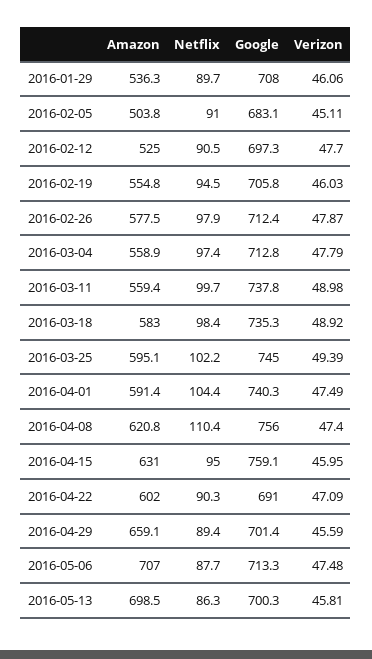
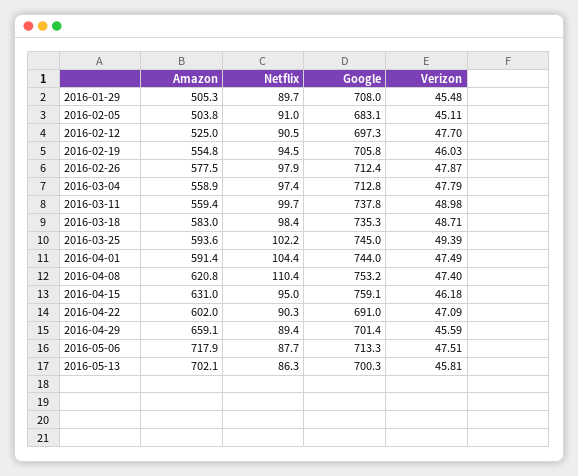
  {
    "Amazon": {
-     "2016-01-29": 536.3,
+     "2016-01-29": 505.3,
      "2016-02-05": 503.8,
      "2016-02-12": 525,
      "2016-02-19": 554.8,
      "2016-02-26": 577.5,
      "2016-03-04": 558.9,
      "2016-03-11": 559.4,
      "2016-03-18": 583,
-     "2016-03-25": 595.1,
+     "2016-03-25": 593.6,
      "2016-04-01": 591.4,
      "2016-04-08": 620.8,
      "2016-04-15": 631,
      "2016-04-22": 602,
      "2016-04-29": 659.1,
-     "2016-05-06": 707,
+     "2016-05-06": 717.9,
-     "2016-05-13": 698.5
+     "2016-05-13": 702.1
    },
    "Netflix": {
      "2016-01-29": 89.7,
      "2016-02-05": 91,
      "2016-02-12": 90.5,
      "2016-02-19": 94.5,
      "2016-02-26": 97.9,
      "2016-03-04": 97.4,
      "2016-03-11": 99.7,
      "2016-03-18": 98.4,
      "2016-03-25": 102.2,
      "2016-04-01": 104.4,
      "2016-04-08": 110.4,
      "2016-04-15": 95,
      "2016-04-22": 90.3,
      "2016-04-29": 89.4,
      "2016-05-06": 87.7,
      "2016-05-13": 86.3
    },
    "Google": {
      "2016-01-29": 708,
      "2016-02-05": 683.1,
      "2016-02-12": 697.3,
      "2016-02-19": 705.8,
      "2016-02-26": 712.4,
      "2016-03-04": 712.8,
      "2016-03-11": 737.8,
      "2016-03-18": 735.3,
      "2016-03-25": 745,
-     "2016-04-01": 740.3,
+     "2016-04-01": 744,
-     "2016-04-08": 756,
+     "2016-04-08": 753.2,
      "2016-04-15": 759.1,
      "2016-04-22": 691,
      "2016-04-29": 701.4,
      "2016-05-06": 713.3,
      "2016-05-13": 700.3
    },
    "Verizon": {
-     "2016-01-29": 46.06,
+     "2016-01-29": 45.48,
      "2016-02-05": 45.11,
      "2016-02-12": 47.7,
      "2016-02-19": 46.03,
      "2016-02-26": 47.87,
      "2016-03-04": 47.79,
      "2016-03-11": 48.98,
-     "2016-03-18": 48.92,
+     "2016-03-18": 48.71,
      "2016-03-25": 49.39,
      "2016-04-01": 47.49,
      "2016-04-08": 47.4,
-     "2016-04-15": 45.95,
+     "2016-04-15": 46.18,
      "2016-04-22": 47.09,
      "2016-04-29": 45.59,
-     "2016-05-06": 47.48,
+     "2016-05-06": 47.51,
      "2016-05-13": 45.81
    }
  }

